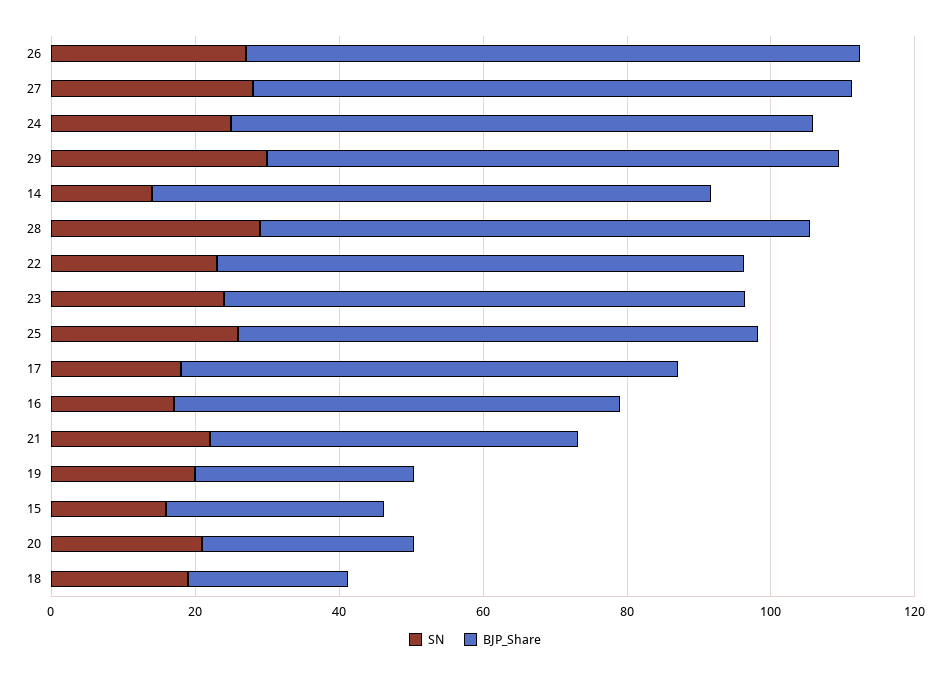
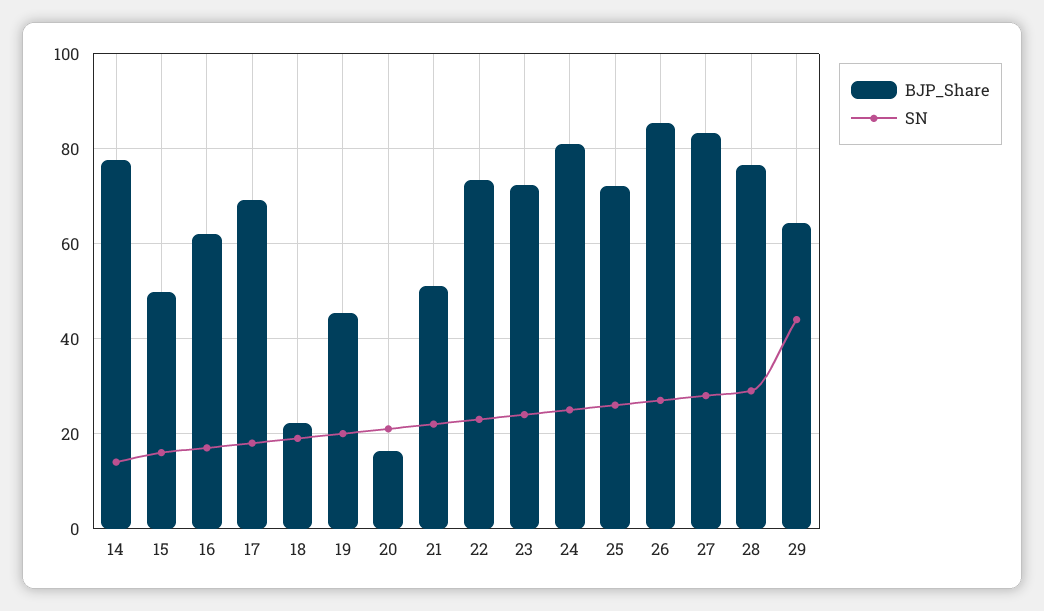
  {
    "SN": {
      "26": 28,
      "27": 28,
      "24": 26,
-     "29": 30,
+     "29": 44,
      "14": 14,
      "28": 30,
      "22": 24,
      "23": 24,
      "25": 26,
      "17": 18,
      "16": 18,
      "21": 22,
      "19": 20,
      "15": 16,
      "20": 22,
      "18": 20
    },
    "BJP_Share": {
      "26": 86,
      "27": 84,
      "24": 80,
-     "29": 80,
+     "29": 64,
      "14": 78,
      "28": 76,
      "22": 74,
      "23": 72,
      "25": 72,
      "17": 70,
      "16": 62,
      "21": 52,
-     "19": 30,
+     "19": 46,
-     "15": 30,
+     "15": 50,
-     "20": 30,
+     "20": 16,
      "18": 22
    }
  }

